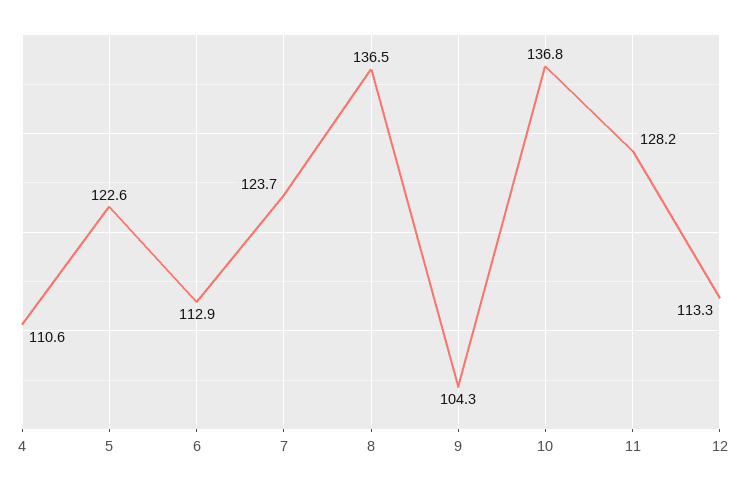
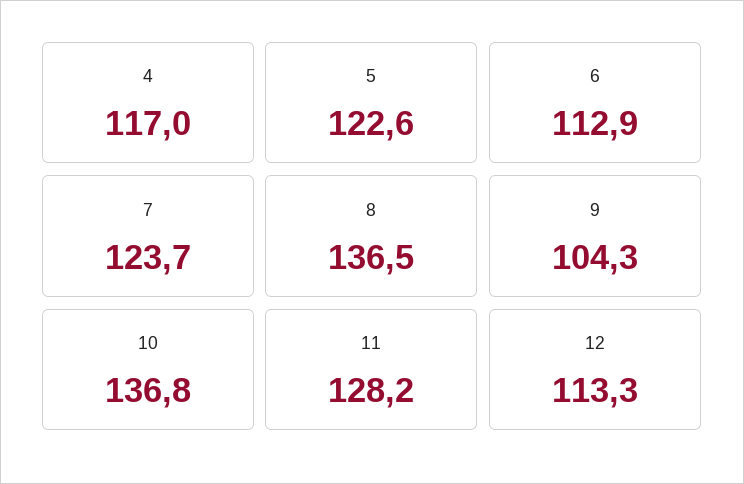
  {
-   "4": 110.6,
+   "4": 117,
    "5": 122.6,
    "6": 112.9,
    "7": 123.7,
    "8": 136.5,
    "9": 104.3,
    "10": 136.8,
    "11": 128.2,
    "12": 113.3
  }

